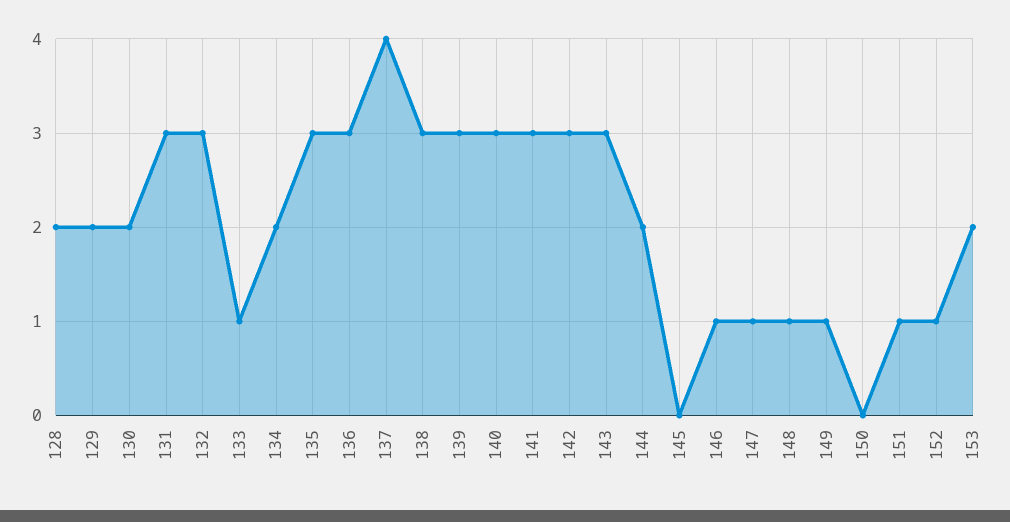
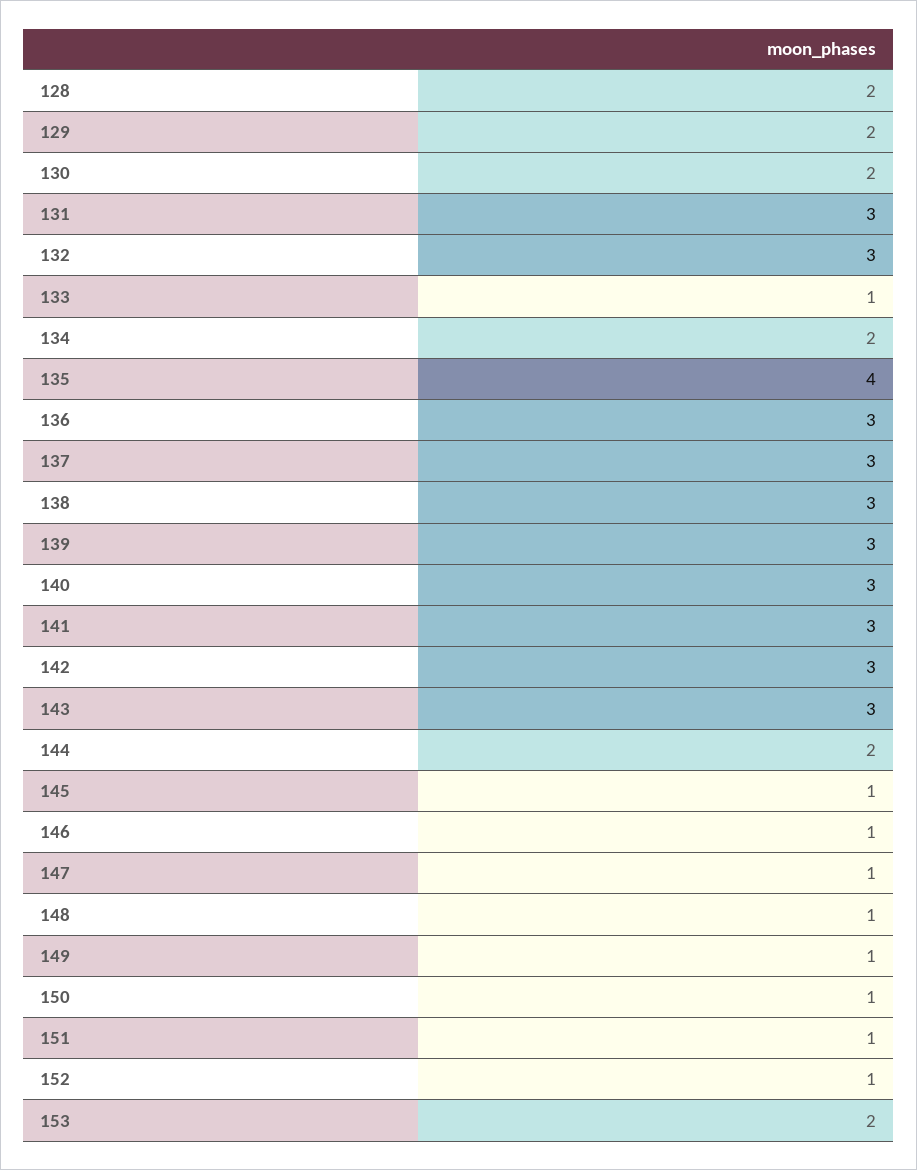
  {
    "128": 2,
    "129": 2,
    "130": 2,
    "131": 3,
    "132": 3,
    "133": 1,
    "134": 2,
-   "135": 3,
+   "135": 4,
    "136": 3,
-   "137": 4,
+   "137": 3,
    "138": 3,
    "139": 3,
    "140": 3,
    "141": 3,
    "142": 3,
    "143": 3,
    "144": 2,
-   "145": 0,
+   "145": 1,
    "146": 1,
    "147": 1,
    "148": 1,
    "149": 1,
-   "150": 0,
+   "150": 1,
    "151": 1,
    "152": 1,
    "153": 2
  }

